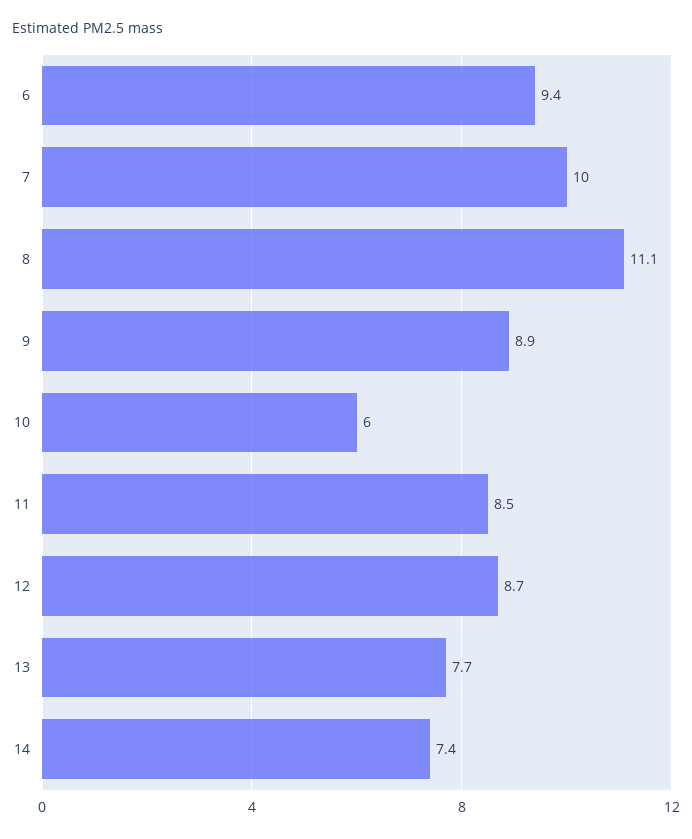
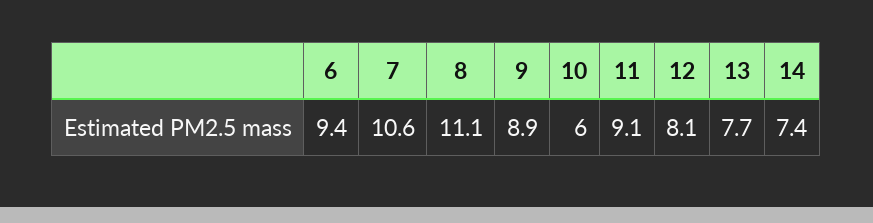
  {
    "6": 9.4,
-   "7": 10,
+   "7": 10.6,
    "8": 11.1,
    "9": 8.9,
    "10": 6,
-   "11": 8.5,
+   "11": 9.1,
-   "12": 8.7,
+   "12": 8.1,
    "13": 7.7,
    "14": 7.4
  }

